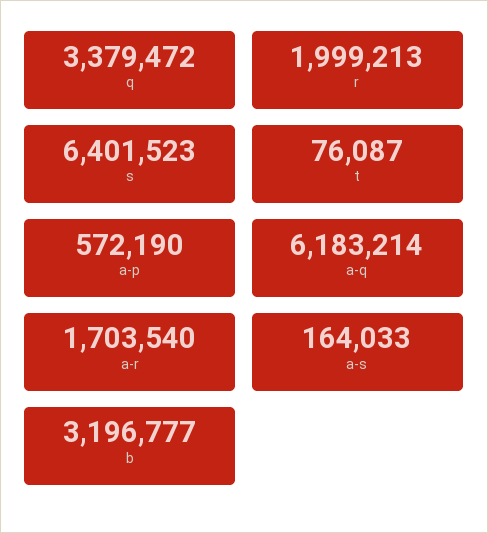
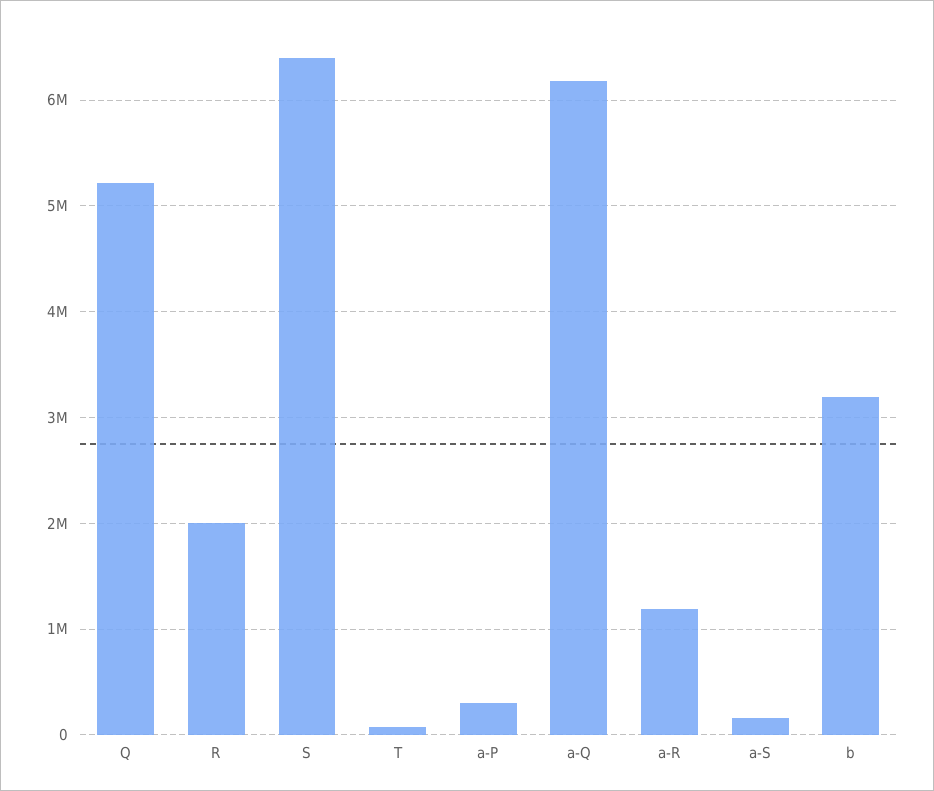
  {
-   "q": 3379472,
+   "q": 5200000,
    "r": 1999213,
    "s": 6401523,
    "t": 76087,
-   "a-p": 572190,
+   "a-p": 300000,
    "a-q": 6183214,
-   "a-r": 1703540,
+   "a-r": 1200000,
    "a-s": 164033,
    "b": 3196777
  }

